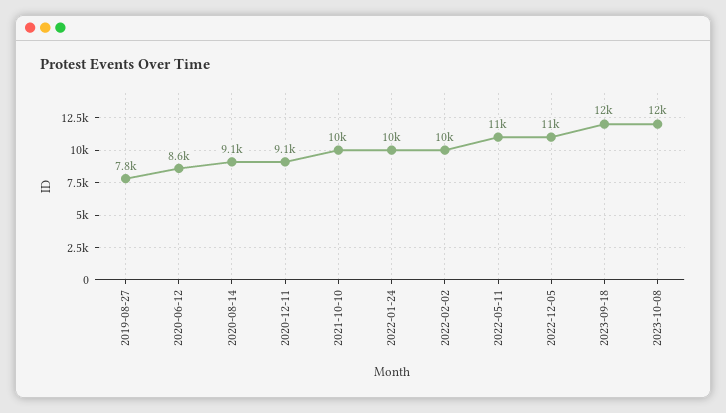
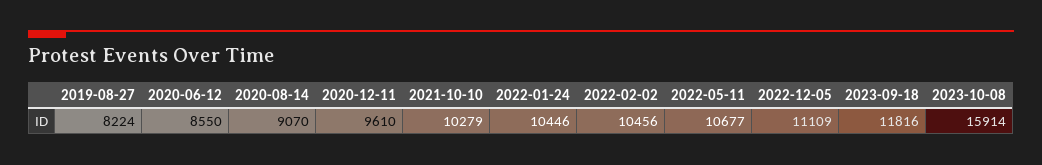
  {
-   "2019-08-27": 7800,
+   "2019-08-27": 8224,
    "2020-06-12": 8550,
    "2020-08-14": 9070,
-   "2020-12-11": 9100,
+   "2020-12-11": 9610,
    "2021-10-10": 10279,
    "2022-01-24": 10446,
    "2022-02-02": 10456,
    "2022-05-11": 10677,
    "2022-12-05": 11109,
    "2023-09-18": 11816,
-   "2023-10-08": 12000
+   "2023-10-08": 15914
  }

